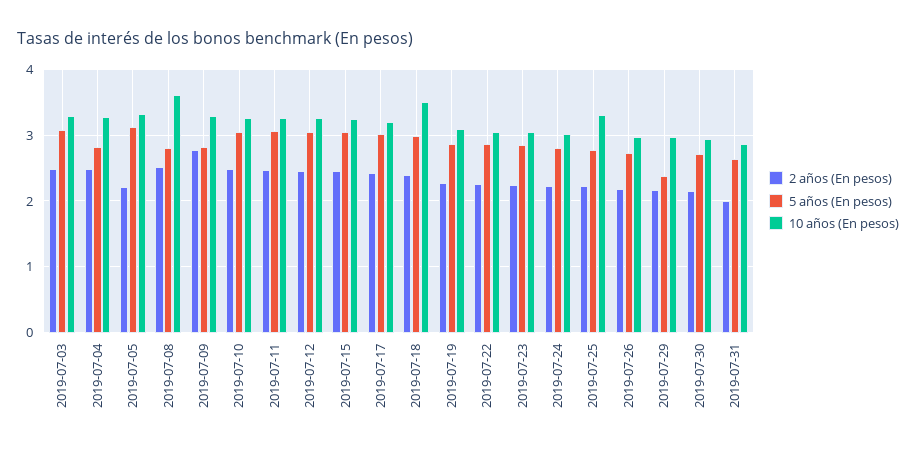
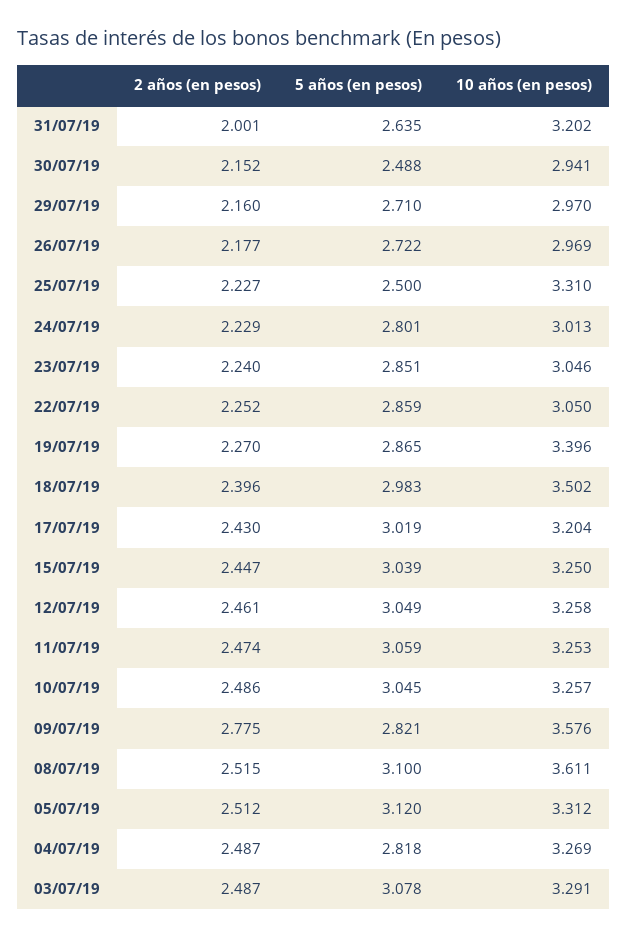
  {
    "2 años (En pesos)": {
      "2019-07-03": 2.487,
      "2019-07-04": 2.487,
-     "2019-07-05": 2.2,
+     "2019-07-05": 2.512,
      "2019-07-08": 2.515,
      "2019-07-09": 2.775,
      "2019-07-10": 2.486,
      "2019-07-11": 2.474,
      "2019-07-12": 2.461,
      "2019-07-15": 2.447,
      "2019-07-17": 2.43,
      "2019-07-18": 2.396,
      "2019-07-19": 2.27,
      "2019-07-22": 2.252,
      "2019-07-23": 2.24,
      "2019-07-24": 2.229,
      "2019-07-25": 2.227,
      "2019-07-26": 2.177,
      "2019-07-29": 2.16,
      "2019-07-30": 2.152,
      "2019-07-31": 2.001
    },
    "5 años (En pesos)": {
      "2019-07-03": 3.078,
      "2019-07-04": 2.818,
      "2019-07-05": 3.12,
-     "2019-07-08": 2.8,
+     "2019-07-08": 3.1,
      "2019-07-09": 2.821,
      "2019-07-10": 3.045,
      "2019-07-11": 3.059,
      "2019-07-12": 3.049,
      "2019-07-15": 3.039,
      "2019-07-17": 3.019,
      "2019-07-18": 2.983,
      "2019-07-19": 2.865,
      "2019-07-22": 2.859,
      "2019-07-23": 2.851,
      "2019-07-24": 2.801,
-     "2019-07-25": 2.8,
+     "2019-07-25": 2.5,
      "2019-07-26": 2.722,
-     "2019-07-29": 2.4,
+     "2019-07-29": 2.71,
-     "2019-07-30": 2.7,
+     "2019-07-30": 2.488,
      "2019-07-31": 2.635
    },
    "10 años (En pesos)": {
      "2019-07-03": 3.291,
      "2019-07-04": 3.269,
      "2019-07-05": 3.312,
      "2019-07-08": 3.611,
-     "2019-07-09": 3.3,
+     "2019-07-09": 3.576,
      "2019-07-10": 3.257,
      "2019-07-11": 3.253,
      "2019-07-12": 3.258,
      "2019-07-15": 3.25,
      "2019-07-17": 3.204,
      "2019-07-18": 3.502,
-     "2019-07-19": 3.1,
+     "2019-07-19": 3.396,
      "2019-07-22": 3.05,
      "2019-07-23": 3.046,
      "2019-07-24": 3.013,
      "2019-07-25": 3.31,
      "2019-07-26": 2.969,
      "2019-07-29": 2.97,
      "2019-07-30": 2.941,
-     "2019-07-31": 2.9
+     "2019-07-31": 3.202
    }
  }

